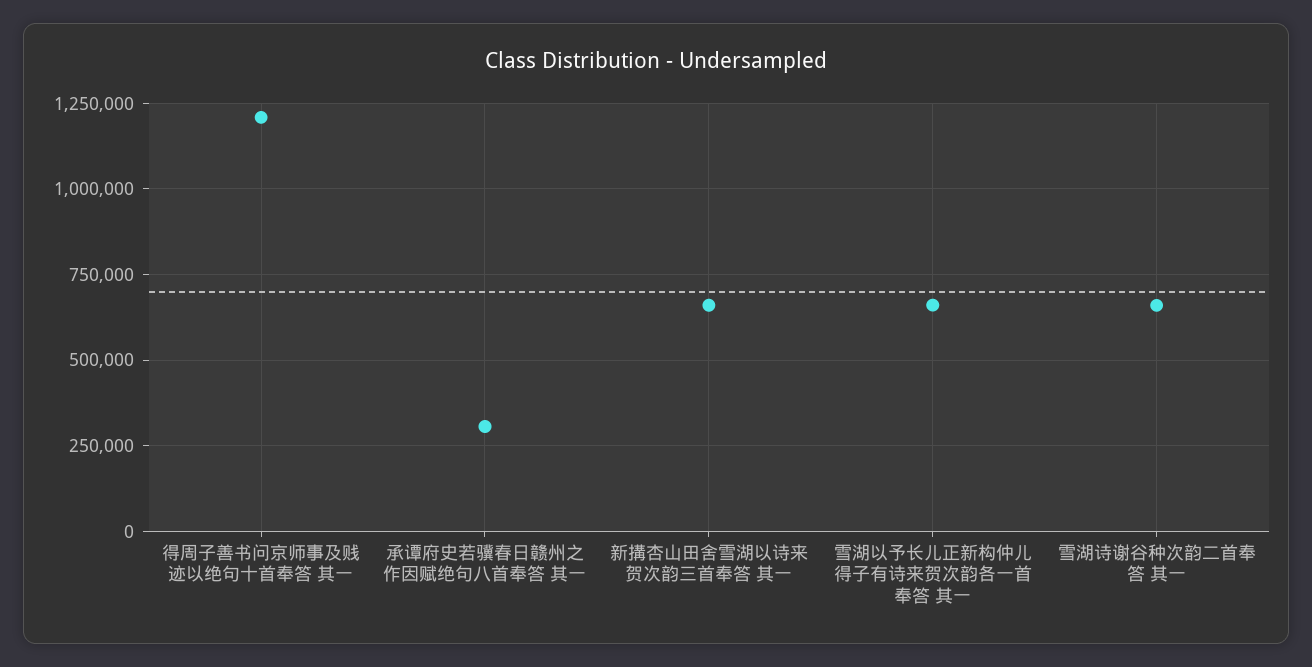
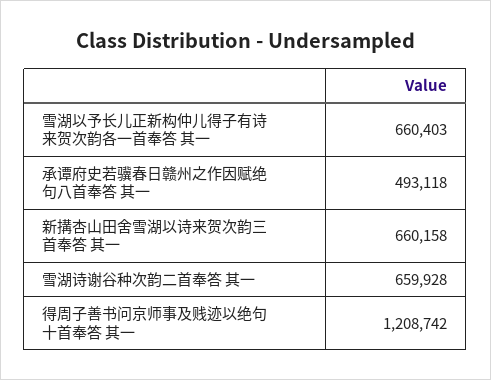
  {
    "得周子善书问京师事及贱迹以绝句十首奉答 其一": 1208742,
-   "承谭府史若骥春日赣州之作因赋绝句八首奉答 其一": 300000,
+   "承谭府史若骥春日赣州之作因赋绝句八首奉答 其一": 493118,
    "新搆杏山田舍雪湖以诗来贺次韵三首奉答 其一": 660158,
    "雪湖以予长儿正新构仲儿得子有诗来贺次韵各一首奉答 其一": 660403,
    "雪湖诗谢谷种次韵二首奉答 其一": 659928
  }

